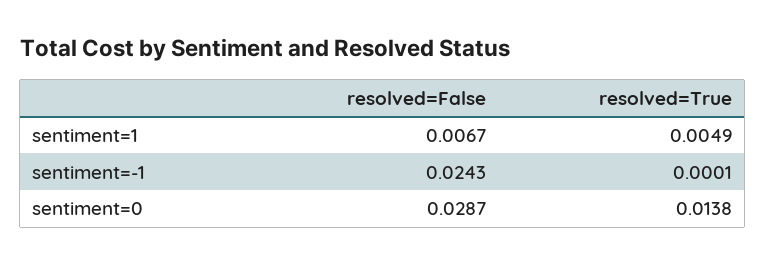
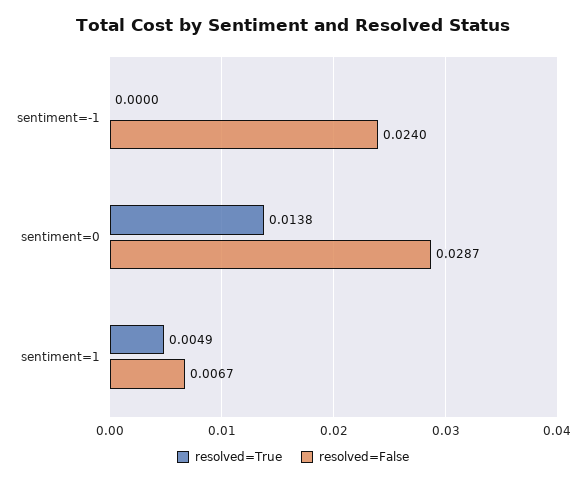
  {
    "resolved=False": {
      "sentiment=1": 0.0067,
-     "sentiment=-1": 0.0243,
+     "sentiment=-1": 0.024,
      "sentiment=0": 0.0287
    },
    "resolved=True": {
      "sentiment=1": 0.0049,
-     "sentiment=-1": 0.0001,
+     "sentiment=-1": 0,
      "sentiment=0": 0.0138
    }
  }

